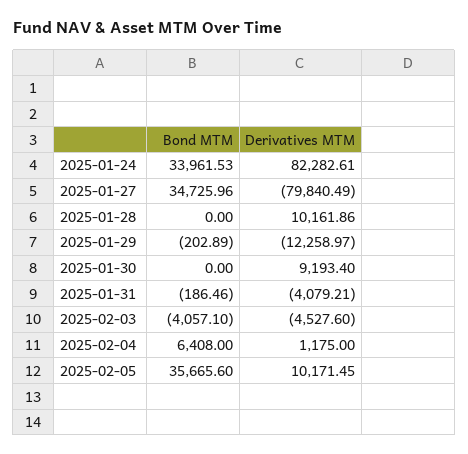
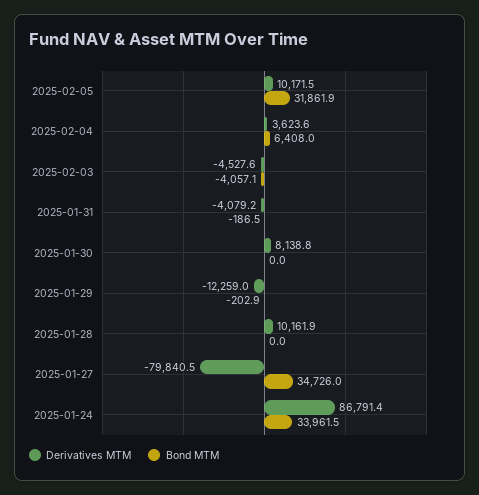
  {
    "Bond MTM": {
      "2025-01-24": 33961.53,
      "2025-01-27": 34725.96,
      "2025-01-28": 0,
      "2025-01-29": -202.89,
      "2025-01-30": 0,
      "2025-01-31": -186.46,
      "2025-02-03": -4057.1,
      "2025-02-04": 6408,
-     "2025-02-05": 35665.6
+     "2025-02-05": 31861.9
    },
    "Derivatives MTM": {
-     "2025-01-24": 82282.61,
+     "2025-01-24": 86791.4,
      "2025-01-27": -79840.49,
      "2025-01-28": 10161.86,
      "2025-01-29": -12258.97,
-     "2025-01-30": 9193.4,
+     "2025-01-30": 8138.8,
      "2025-01-31": -4079.21,
      "2025-02-03": -4527.6,
-     "2025-02-04": 1175,
+     "2025-02-04": 3623.6,
      "2025-02-05": 10171.45
    }
  }

